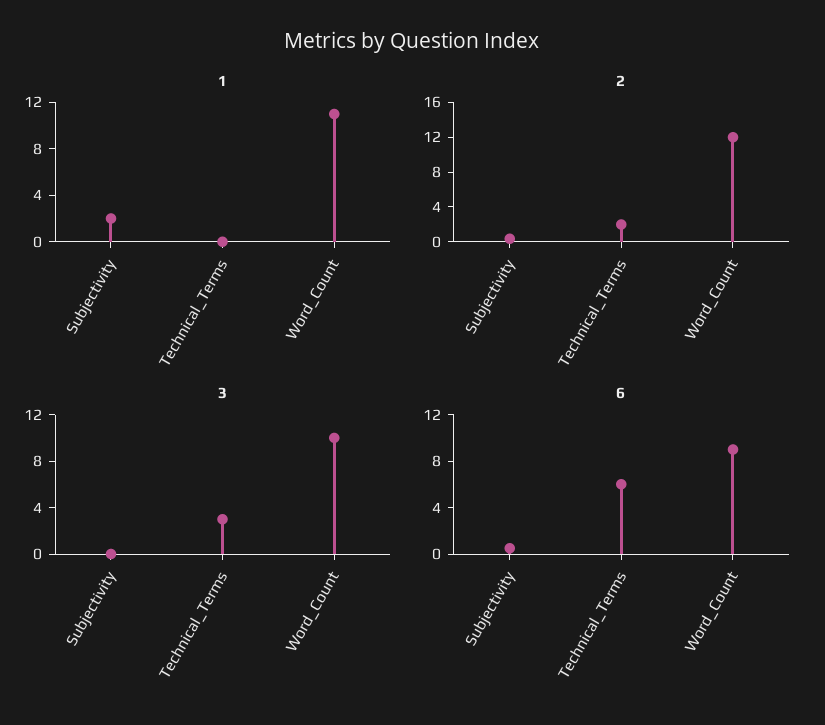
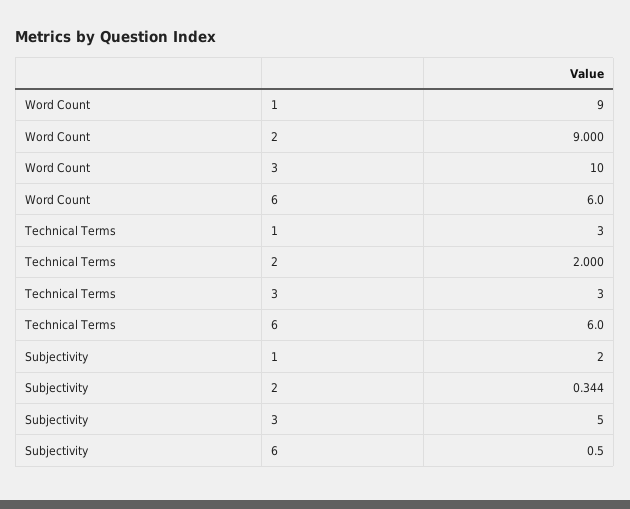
  {
    "1": {
      "Subjectivity": 2,
-     "Technical_Terms": 0,
+     "Technical_Terms": 3,
-     "Word_Count": 11
+     "Word_Count": 9
    },
    "2": {
      "Subjectivity": 0.344,
      "Technical_Terms": 2,
-     "Word_Count": 12
+     "Word_Count": 9
    },
    "3": {
-     "Subjectivity": 0,
+     "Subjectivity": 5,
      "Technical_Terms": 3,
      "Word_Count": 10
    },
    "6": {
      "Subjectivity": 0.5,
      "Technical_Terms": 6,
-     "Word_Count": 9
+     "Word_Count": 6
    }
  }

